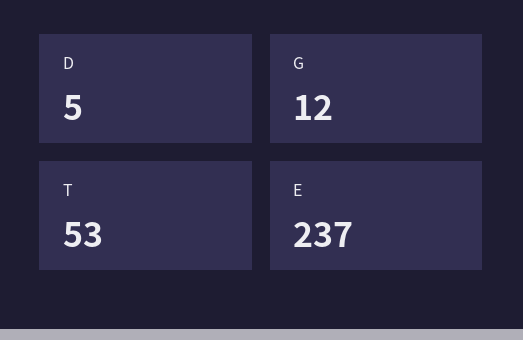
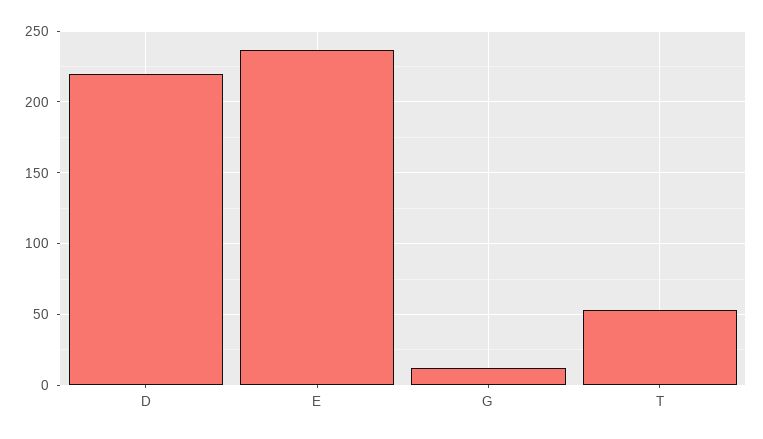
  {
-   "D": 5,
+   "D": 220,
    "G": 12,
    "T": 53,
    "E": 237
  }

